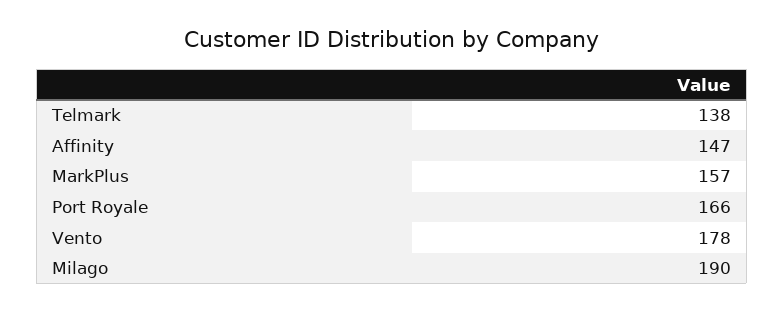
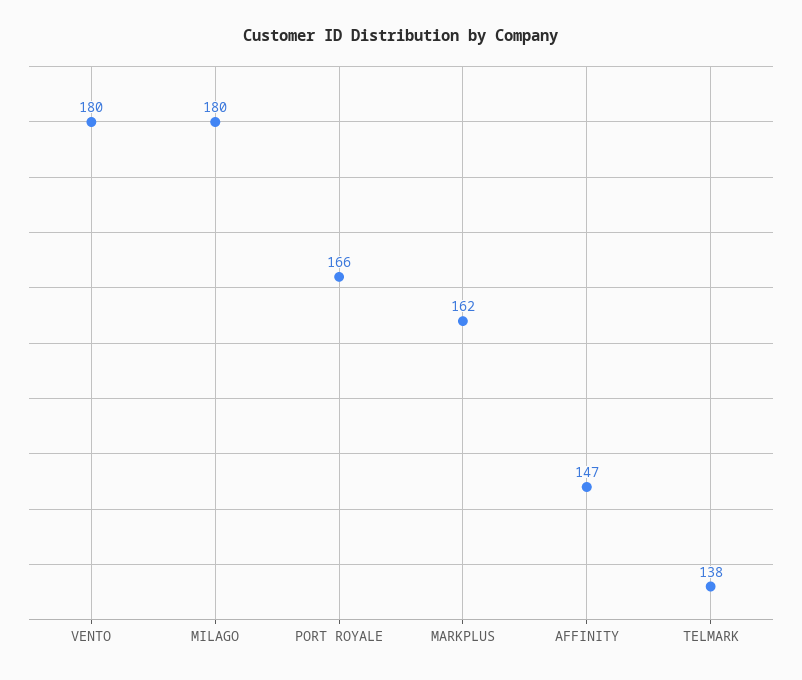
  {
    "Telmark": 138,
    "Affinity": 147,
-   "MarkPlus": 157,
+   "MarkPlus": 162,
    "Port Royale": 166,
-   "Vento": 178,
+   "Vento": 180,
-   "Milago": 190
+   "Milago": 180
  }

